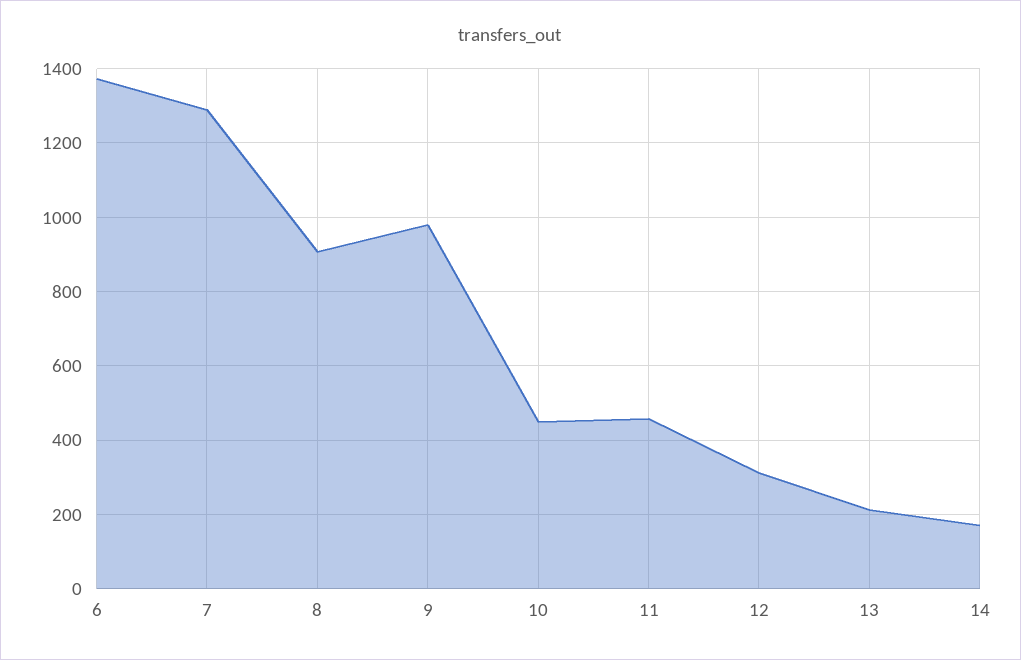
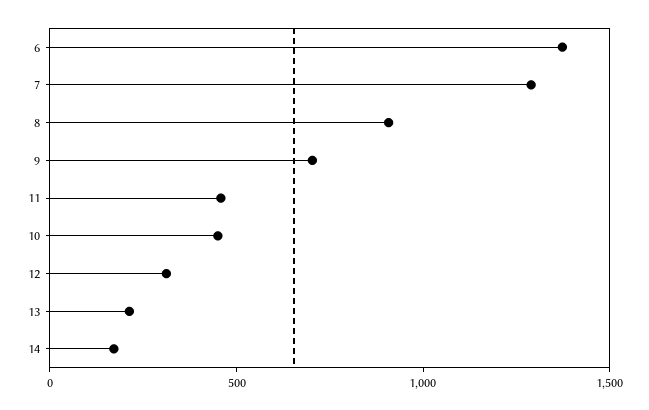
  {
    "6": 1380,
    "7": 1280,
    "8": 900,
-   "9": 980,
+   "9": 700,
    "10": 460,
    "11": 460,
    "12": 320,
    "13": 220,
    "14": 180
  }

